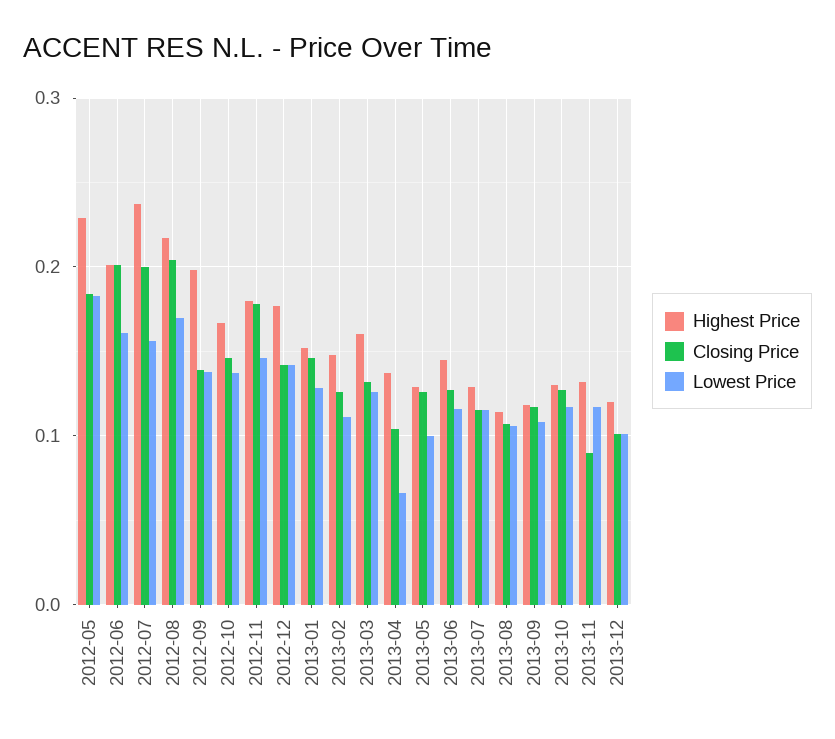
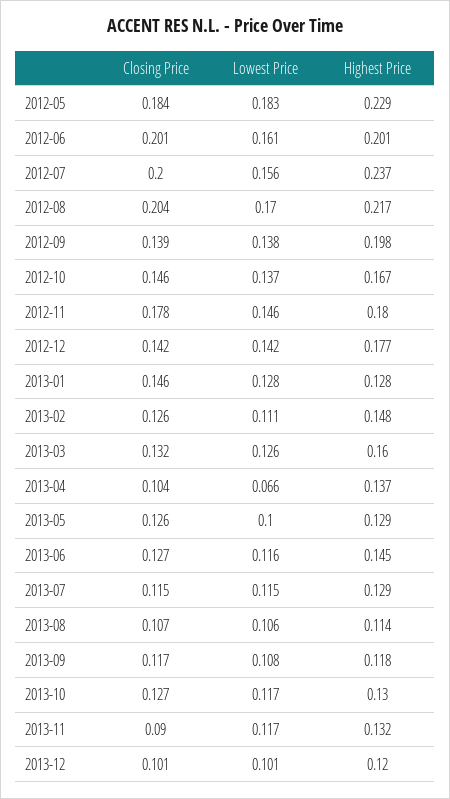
  {
    "Highest Price": {
      "2012-05": 0.229,
      "2012-06": 0.201,
      "2012-07": 0.237,
      "2012-08": 0.217,
      "2012-09": 0.198,
      "2012-10": 0.167,
      "2012-11": 0.18,
      "2012-12": 0.177,
-     "2013-01": 0.15,
+     "2013-01": 0.128,
      "2013-02": 0.148,
      "2013-03": 0.16,
      "2013-04": 0.137,
      "2013-05": 0.129,
      "2013-06": 0.145,
      "2013-07": 0.129,
      "2013-08": 0.114,
      "2013-09": 0.118,
      "2013-10": 0.13,
      "2013-11": 0.132,
      "2013-12": 0.12
    },
    "Closing Price": {
      "2012-05": 0.184,
      "2012-06": 0.201,
      "2012-07": 0.2,
      "2012-08": 0.204,
      "2012-09": 0.139,
      "2012-10": 0.146,
      "2012-11": 0.178,
      "2012-12": 0.142,
      "2013-01": 0.146,
      "2013-02": 0.126,
      "2013-03": 0.132,
      "2013-04": 0.104,
      "2013-05": 0.126,
      "2013-06": 0.127,
      "2013-07": 0.115,
      "2013-08": 0.107,
      "2013-09": 0.117,
      "2013-10": 0.127,
      "2013-11": 0.09,
      "2013-12": 0.101
    },
    "Lowest Price": {
      "2012-05": 0.183,
      "2012-06": 0.161,
      "2012-07": 0.156,
      "2012-08": 0.17,
      "2012-09": 0.138,
      "2012-10": 0.137,
      "2012-11": 0.146,
      "2012-12": 0.142,
      "2013-01": 0.128,
      "2013-02": 0.111,
      "2013-03": 0.126,
      "2013-04": 0.066,
      "2013-05": 0.1,
      "2013-06": 0.116,
      "2013-07": 0.115,
      "2013-08": 0.106,
      "2013-09": 0.108,
      "2013-10": 0.117,
      "2013-11": 0.117,
      "2013-12": 0.101
    }
  }

